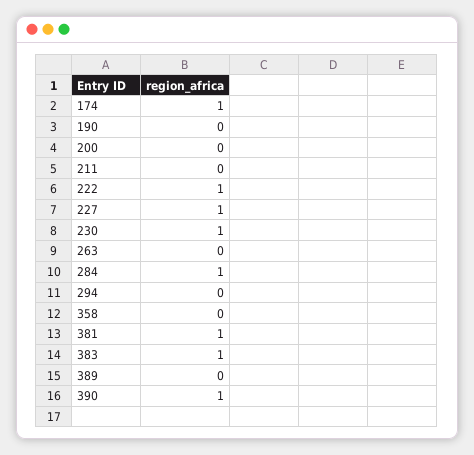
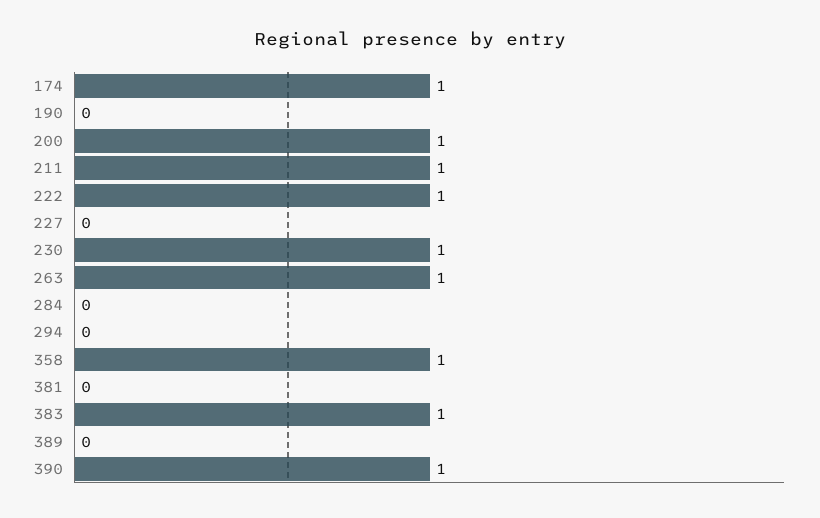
  {
    "174": 1,
    "190": 0,
-   "200": 0,
+   "200": 1,
-   "211": 0,
+   "211": 1,
    "222": 1,
-   "227": 1,
+   "227": 0,
    "230": 1,
-   "263": 0,
+   "263": 1,
-   "284": 1,
+   "284": 0,
    "294": 0,
-   "358": 0,
+   "358": 1,
-   "381": 1,
+   "381": 0,
    "383": 1,
    "389": 0,
    "390": 1
  }

